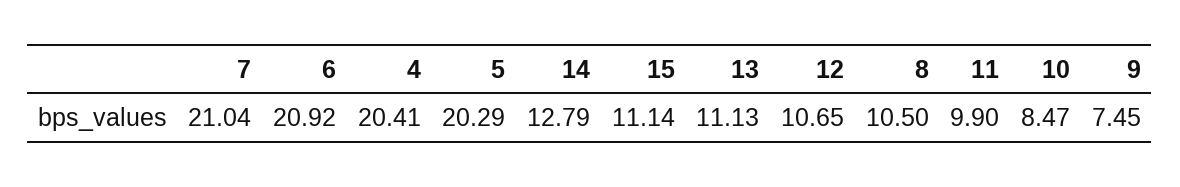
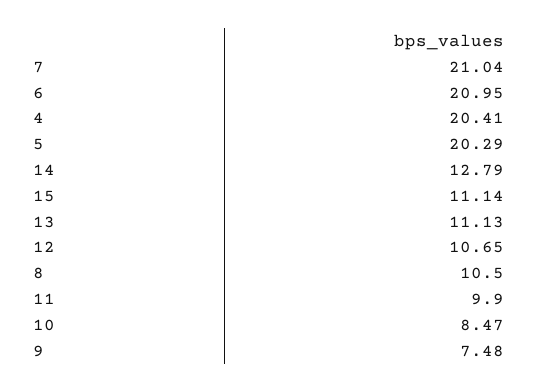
  {
    "7": 21.04,
-   "6": 20.92,
+   "6": 20.95,
    "4": 20.41,
    "5": 20.29,
    "14": 12.79,
    "15": 11.14,
    "13": 11.13,
    "12": 10.65,
    "8": 10.5,
    "11": 9.9,
    "10": 8.47,
-   "9": 7.45
+   "9": 7.48
  }

